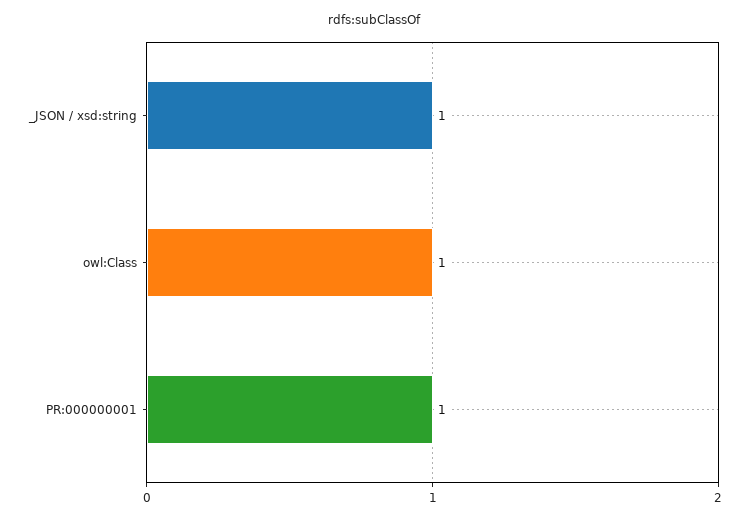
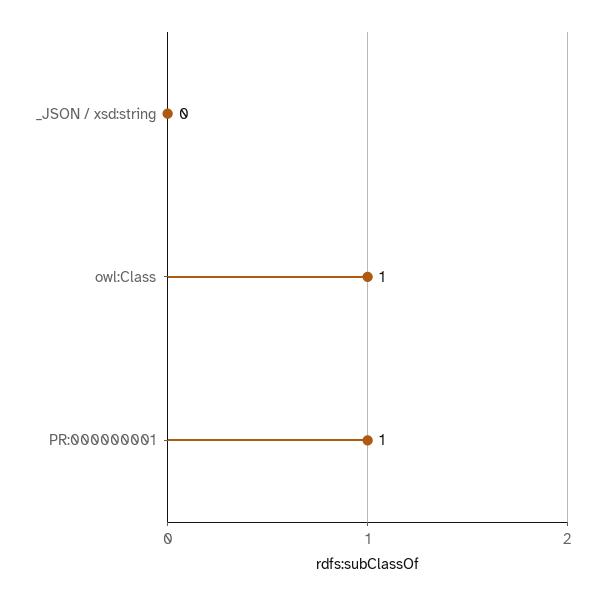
  {
-   "_JSON / xsd:string": 1,
+   "_JSON / xsd:string": 0,
    "owl:Class": 1,
    "PR:000000001": 1
  }

